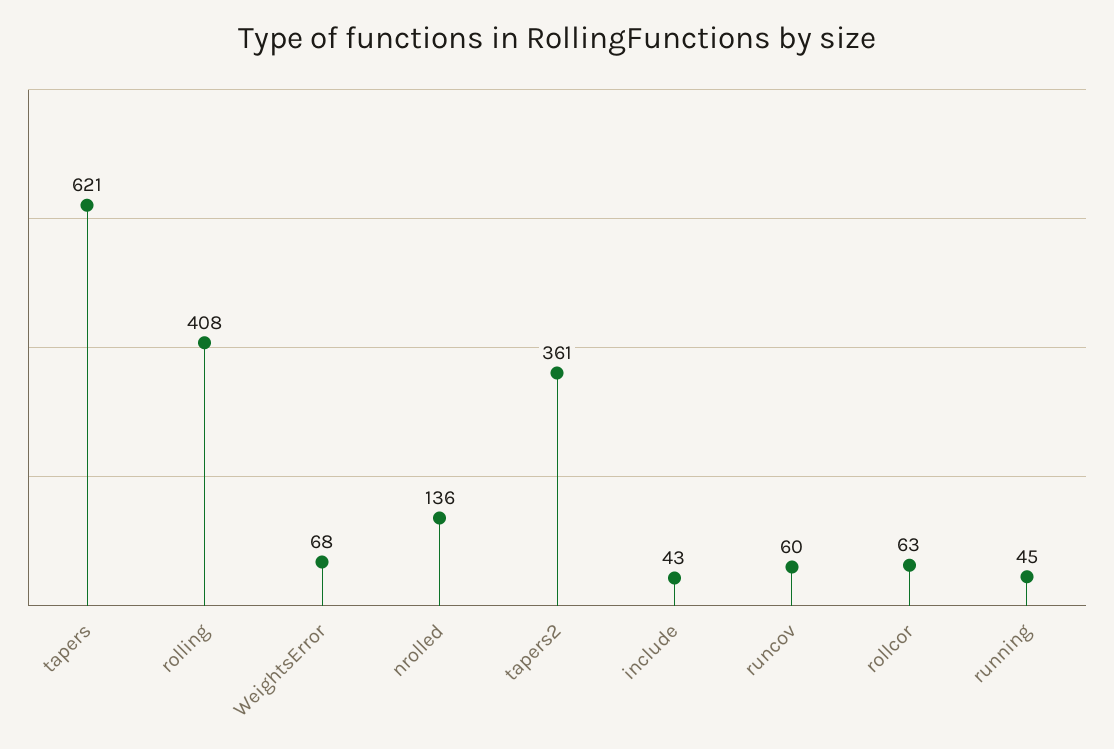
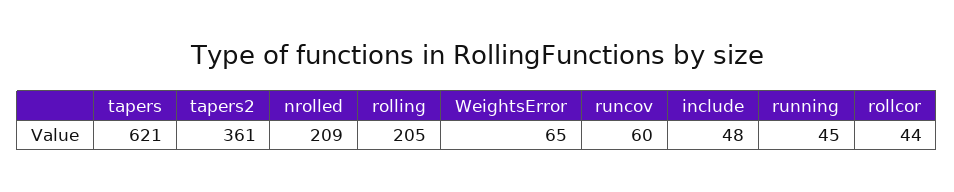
  {
    "tapers": 621,
-   "rolling": 408,
+   "rolling": 205,
-   "WeightsError": 68,
+   "WeightsError": 65,
-   "nrolled": 136,
+   "nrolled": 209,
    "tapers2": 361,
-   "include": 43,
+   "include": 48,
    "runcov": 60,
-   "rollcor": 63,
+   "rollcor": 44,
    "running": 45
  }

